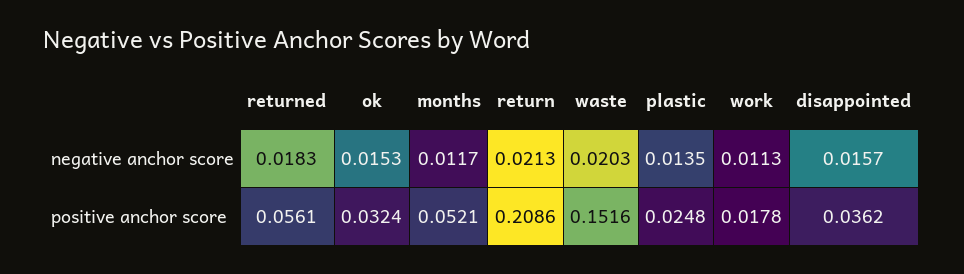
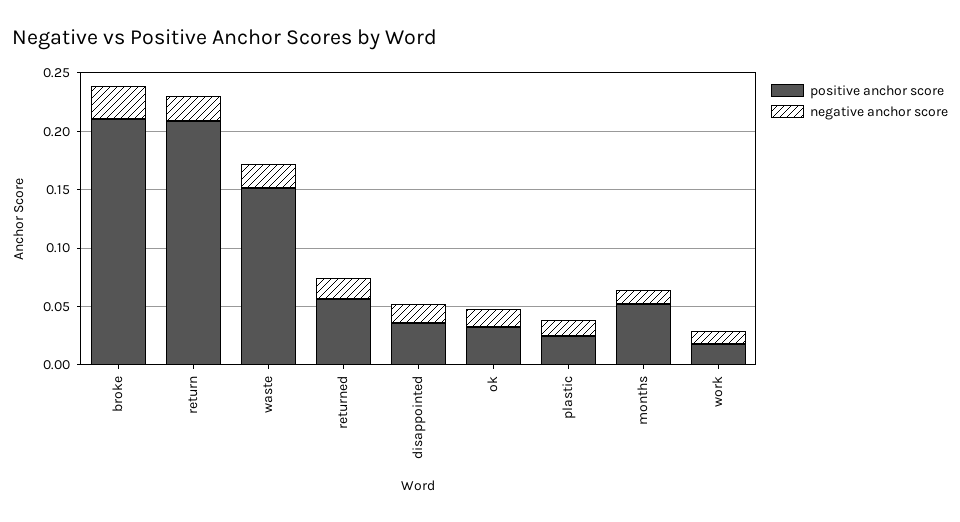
  {
    "negative anchor score": {
      "returned": 0.0183,
      "ok": 0.0153,
      "months": 0.0117,
      "return": 0.0213,
      "waste": 0.0203,
      "plastic": 0.0135,
      "work": 0.0113,
-     "disappointed": 0.0157
+     "disappointed": 0.0157,
+     "broke": 0.03
    },
    "positive anchor score": {
      "returned": 0.0561,
      "ok": 0.0324,
      "months": 0.0521,
      "return": 0.2086,
      "waste": 0.1516,
      "plastic": 0.0248,
      "work": 0.0178,
-     "disappointed": 0.0362
+     "disappointed": 0.0362,
+     "broke": 0.21
    }
  }

